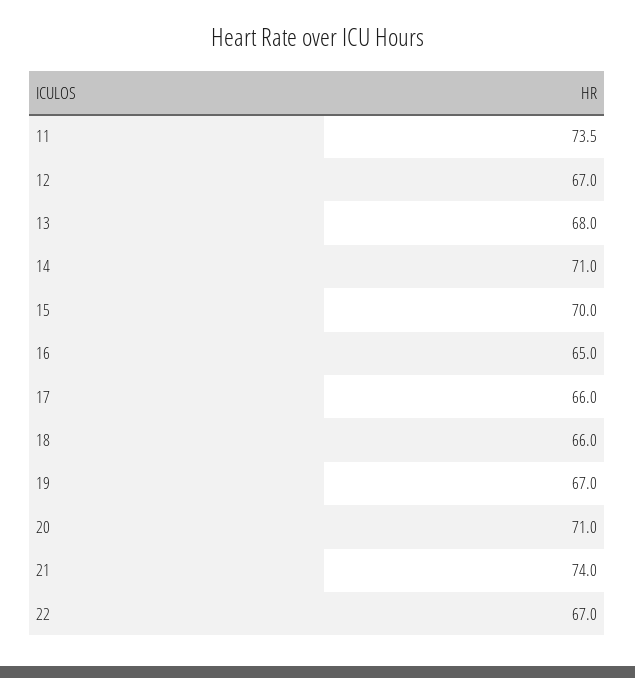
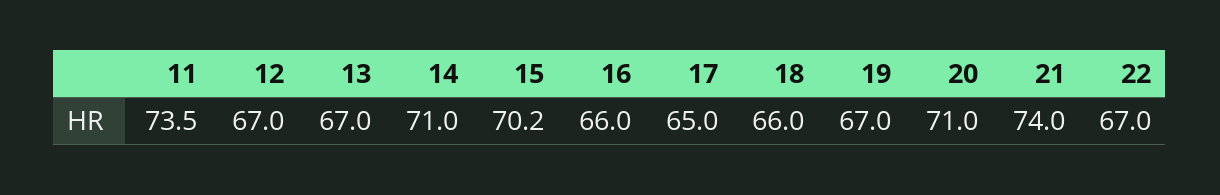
  {
    "11": 73.5,
    "12": 67,
-   "13": 68,
+   "13": 67,
    "14": 71,
-   "15": 70,
+   "15": 70.2,
-   "16": 65,
+   "16": 66,
-   "17": 66,
+   "17": 65,
    "18": 66,
    "19": 67,
    "20": 71,
    "21": 74,
    "22": 67
  }

